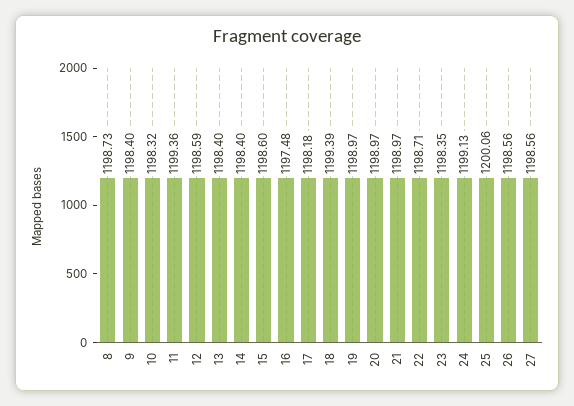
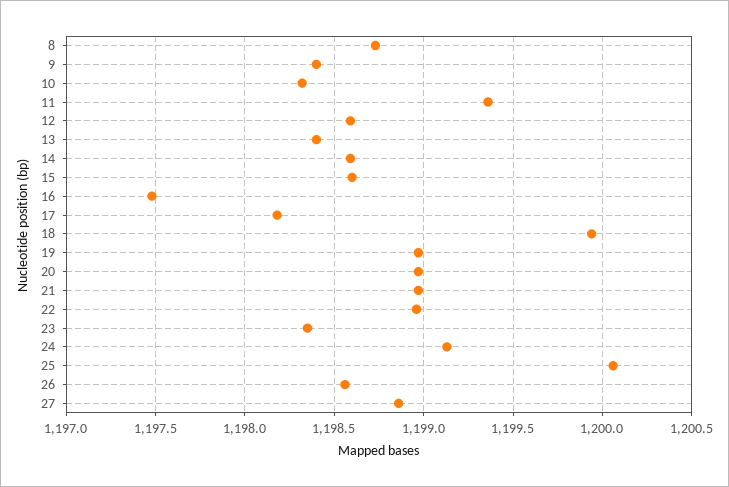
  {
    "8": 1198.73,
    "9": 1198.4,
    "10": 1198.32,
    "11": 1199.36,
    "12": 1198.59,
    "13": 1198.4,
-   "14": 1198.4,
+   "14": 1198.6,
    "15": 1198.6,
    "16": 1197.48,
    "17": 1198.18,
-   "18": 1199.39,
+   "18": 1199.95,
    "19": 1198.97,
    "20": 1198.97,
    "21": 1198.97,
-   "22": 1198.71,
+   "22": 1198.95,
    "23": 1198.35,
    "24": 1199.13,
    "25": 1200.06,
    "26": 1198.56,
-   "27": 1198.56
+   "27": 1198.85
  }

